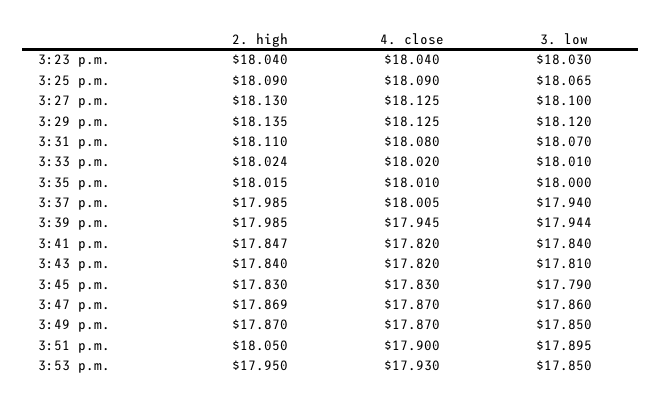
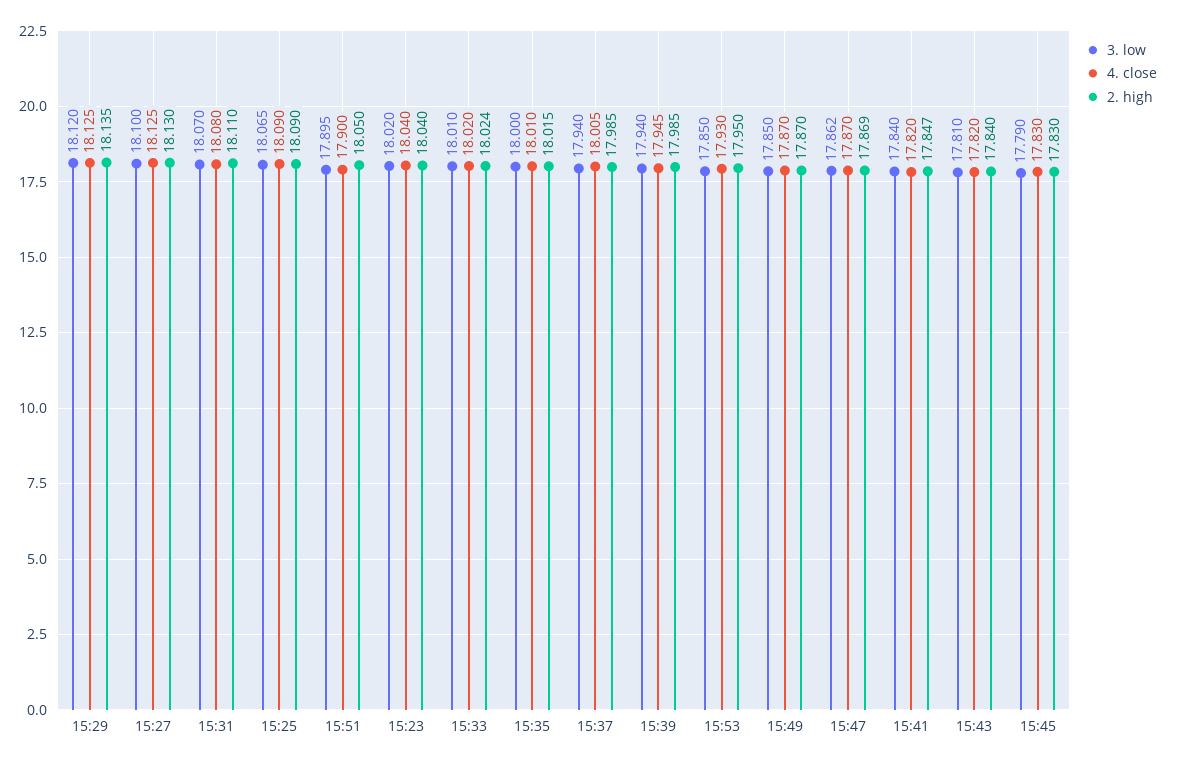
  {
    "2. high": {
      "3:23 p.m.": 18.04,
      "3:25 p.m.": 18.09,
      "3:27 p.m.": 18.13,
      "3:29 p.m.": 18.135,
      "3:31 p.m.": 18.11,
      "3:33 p.m.": 18.024,
      "3:35 p.m.": 18.015,
      "3:37 p.m.": 17.985,
      "3:39 p.m.": 17.985,
      "3:41 p.m.": 17.847,
      "3:43 p.m.": 17.84,
      "3:45 p.m.": 17.83,
      "3:47 p.m.": 17.869,
      "3:49 p.m.": 17.87,
      "3:51 p.m.": 18.05,
      "3:53 p.m.": 17.95
    },
    "4. close": {
      "3:23 p.m.": 18.04,
      "3:25 p.m.": 18.09,
      "3:27 p.m.": 18.125,
      "3:29 p.m.": 18.125,
      "3:31 p.m.": 18.08,
      "3:33 p.m.": 18.02,
      "3:35 p.m.": 18.01,
      "3:37 p.m.": 18.005,
      "3:39 p.m.": 17.945,
      "3:41 p.m.": 17.82,
      "3:43 p.m.": 17.82,
      "3:45 p.m.": 17.83,
      "3:47 p.m.": 17.87,
      "3:49 p.m.": 17.87,
      "3:51 p.m.": 17.9,
      "3:53 p.m.": 17.93
    },
    "3. low": {
-     "3:23 p.m.": 18.03,
+     "3:23 p.m.": 18.02,
      "3:25 p.m.": 18.065,
      "3:27 p.m.": 18.1,
      "3:29 p.m.": 18.12,
      "3:31 p.m.": 18.07,
      "3:33 p.m.": 18.01,
      "3:35 p.m.": 18,
      "3:37 p.m.": 17.94,
-     "3:39 p.m.": 17.944,
+     "3:39 p.m.": 17.94,
      "3:41 p.m.": 17.84,
      "3:43 p.m.": 17.81,
      "3:45 p.m.": 17.79,
-     "3:47 p.m.": 17.86,
+     "3:47 p.m.": 17.862,
      "3:49 p.m.": 17.85,
      "3:51 p.m.": 17.895,
      "3:53 p.m.": 17.85
    }
  }

